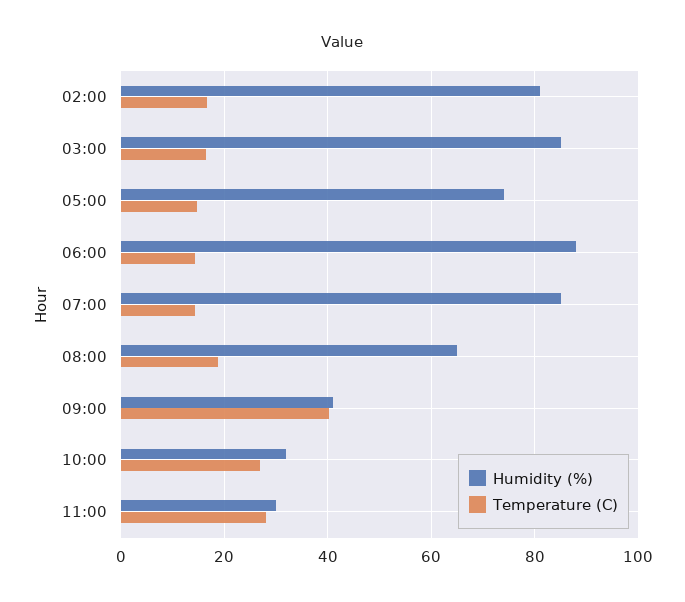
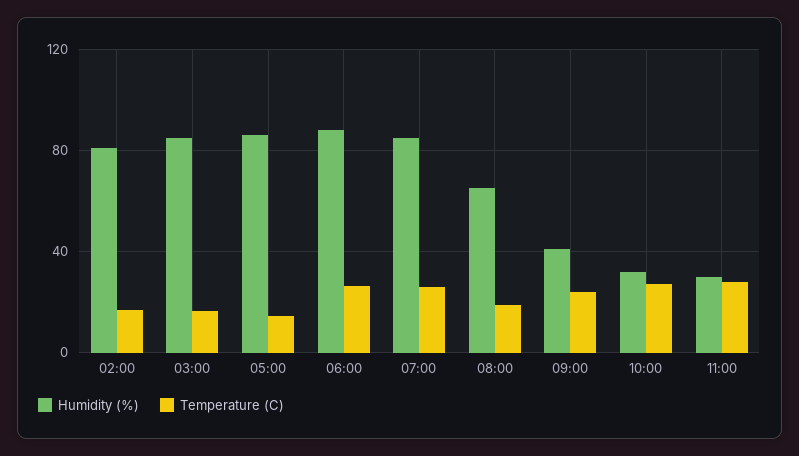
  {
    "Humidity (%)": {
      "02:00": 82,
      "03:00": 86,
-     "05:00": 74,
+     "05:00": 85,
      "06:00": 88,
      "07:00": 86,
      "08:00": 66,
      "09:00": 42,
      "10:00": 32,
      "11:00": 30
    },
    "Temperature (C)": {
      "02:00": 16,
      "03:00": 16,
      "05:00": 14,
-     "06:00": 14,
+     "06:00": 25,
-     "07:00": 14,
+     "07:00": 25,
      "08:00": 18,
-     "09:00": 40,
+     "09:00": 25,
      "10:00": 28,
      "11:00": 28
    }
  }

